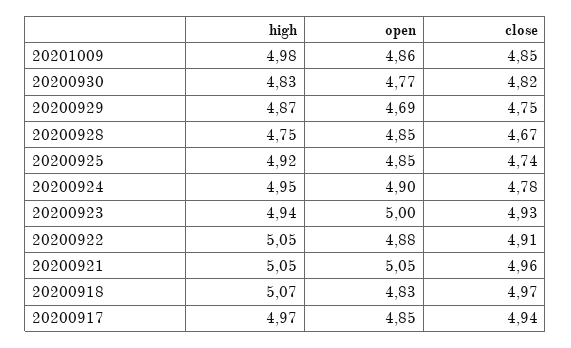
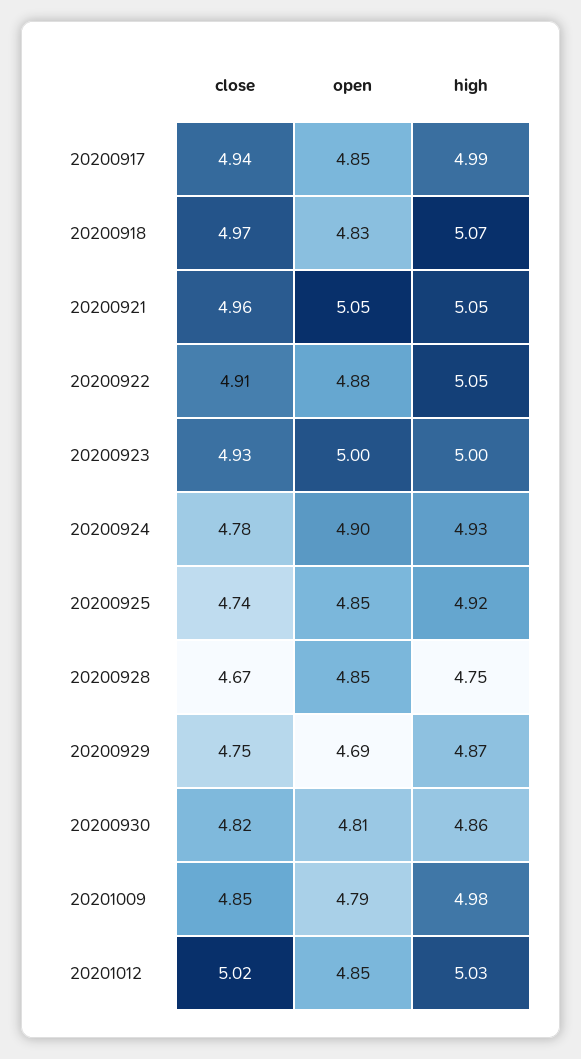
  {
    "high": {
      "20201009": 4.98,
-     "20200930": 4.83,
+     "20200930": 4.86,
      "20200929": 4.87,
      "20200928": 4.75,
      "20200925": 4.92,
-     "20200924": 4.95,
+     "20200924": 4.93,
-     "20200923": 4.94,
+     "20200923": 5,
      "20200922": 5.05,
      "20200921": 5.05,
      "20200918": 5.07,
-     "20200917": 4.97
+     "20200917": 4.99,
+     "20201012": 5.03
    },
    "open": {
-     "20201009": 4.86,
+     "20201009": 4.79,
-     "20200930": 4.77,
+     "20200930": 4.81,
      "20200929": 4.69,
      "20200928": 4.85,
      "20200925": 4.85,
      "20200924": 4.9,
      "20200923": 5,
      "20200922": 4.88,
      "20200921": 5.05,
      "20200918": 4.83,
-     "20200917": 4.85
+     "20200917": 4.85,
+     "20201012": 4.85
    },
    "close": {
      "20201009": 4.85,
      "20200930": 4.82,
      "20200929": 4.75,
      "20200928": 4.67,
      "20200925": 4.74,
      "20200924": 4.78,
      "20200923": 4.93,
      "20200922": 4.91,
      "20200921": 4.96,
      "20200918": 4.97,
-     "20200917": 4.94
+     "20200917": 4.94,
+     "20201012": 5.02
    }
  }

